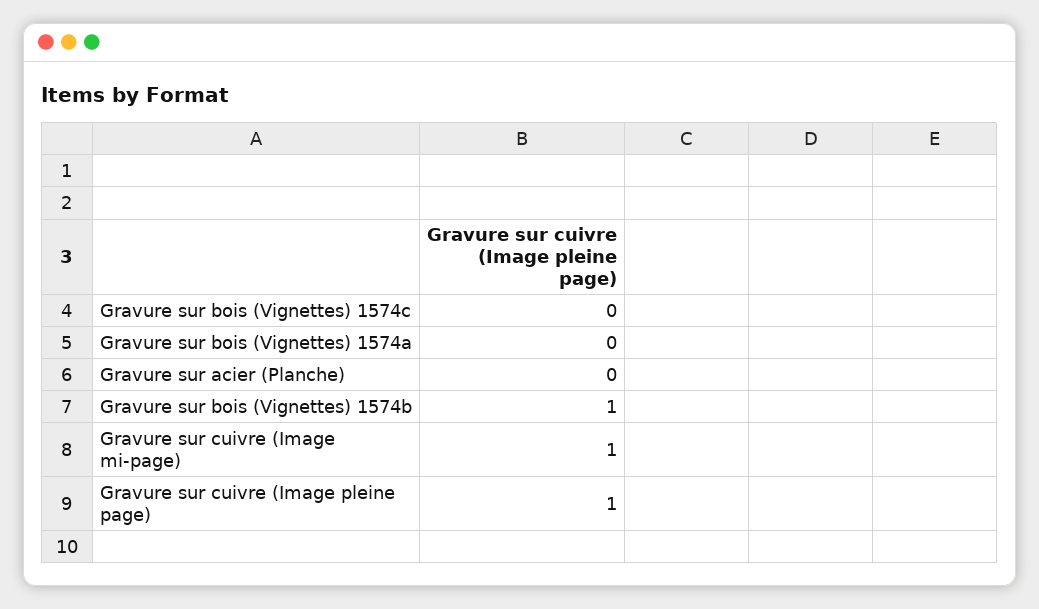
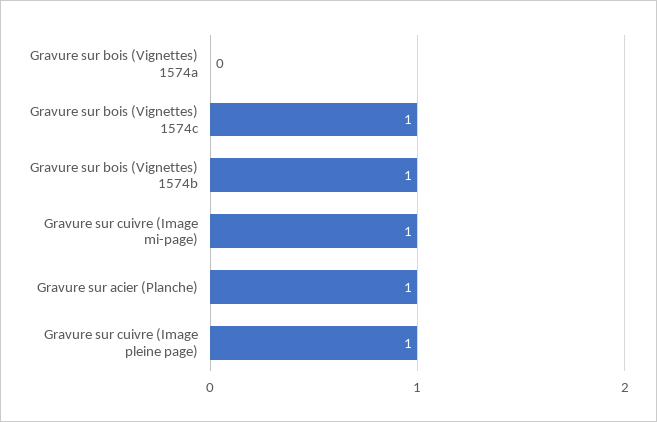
  {
-   "Gravure sur bois (Vignettes) 1574c": 0,
+   "Gravure sur bois (Vignettes) 1574c": 1,
    "Gravure sur bois (Vignettes) 1574a": 0,
-   "Gravure sur acier (Planche)": 0,
+   "Gravure sur acier (Planche)": 1,
    "Gravure sur bois (Vignettes) 1574b": 1,
    "Gravure sur cuivre (Image mi-page)": 1,
    "Gravure sur cuivre (Image pleine page)": 1
  }

